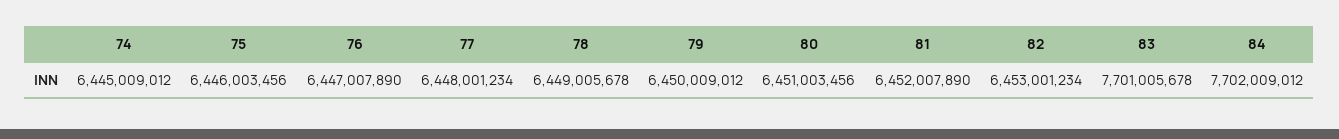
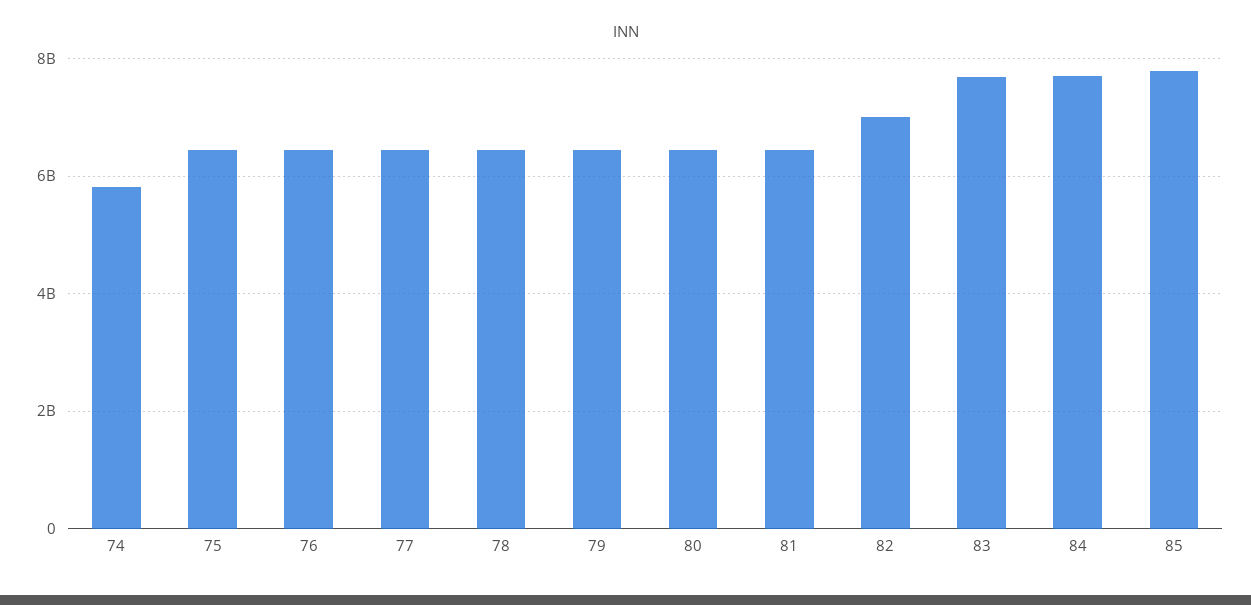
  {
-   "74": 6445009012,
+   "74": 5800000000,
    "75": 6446003456,
    "76": 6447007890,
    "77": 6448001234,
    "78": 6449005678,
    "79": 6450009012,
    "80": 6451003456,
    "81": 6452007890,
-   "82": 6453001234,
+   "82": 7000000000,
    "83": 7701005678,
-   "84": 7702009012
+   "84": 7702009012,
+   "85": 7800000000
  }

